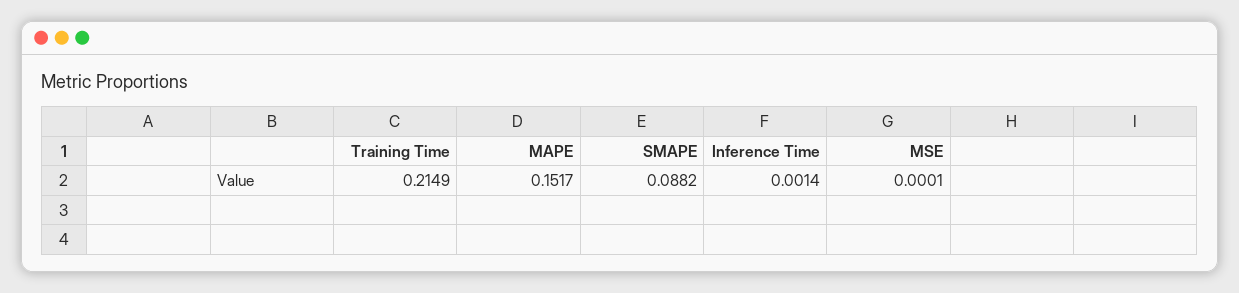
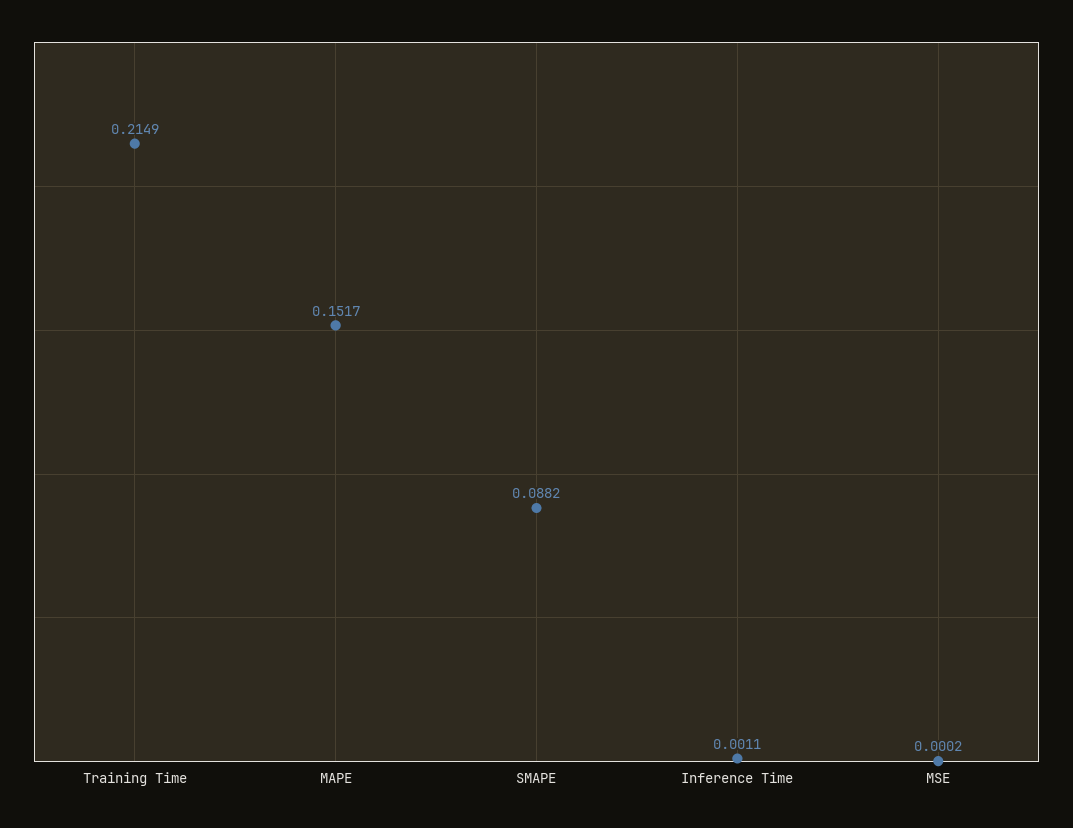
  {
    "Training Time": 0.2149,
    "MAPE": 0.1517,
    "SMAPE": 0.0882,
-   "Inference Time": 0.0014,
+   "Inference Time": 0.0011,
-   "MSE": 0.0001
+   "MSE": 0.0002
  }

